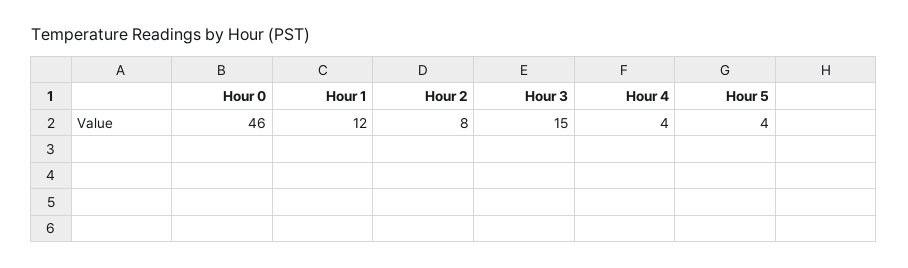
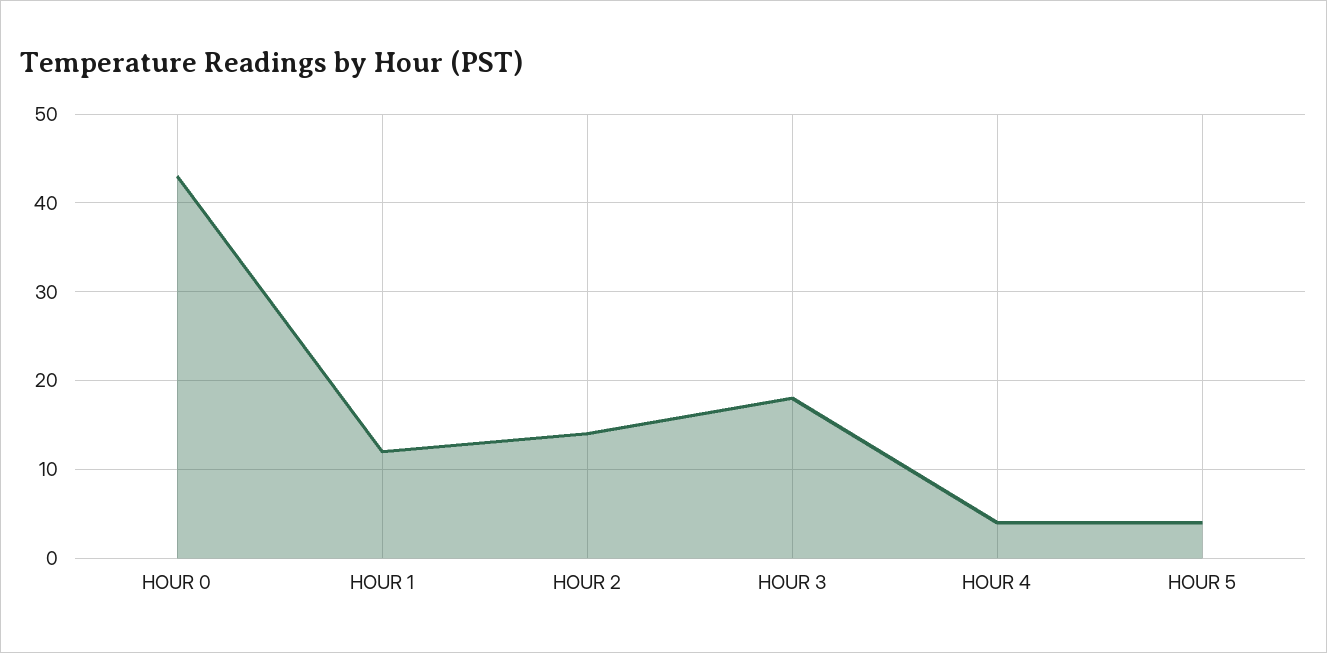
  {
-   "Hour 0": 46,
+   "Hour 0": 43,
    "Hour 1": 12,
-   "Hour 2": 8,
+   "Hour 2": 14,
-   "Hour 3": 15,
+   "Hour 3": 18,
    "Hour 4": 4,
    "Hour 5": 4
  }

